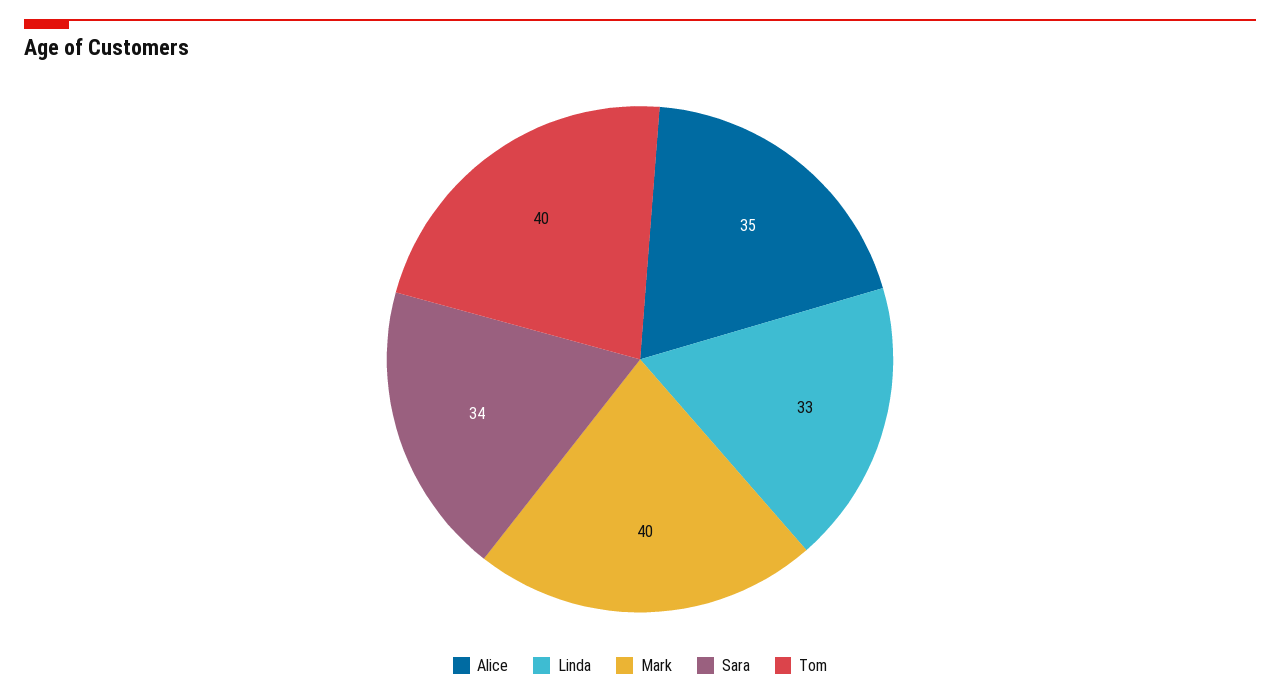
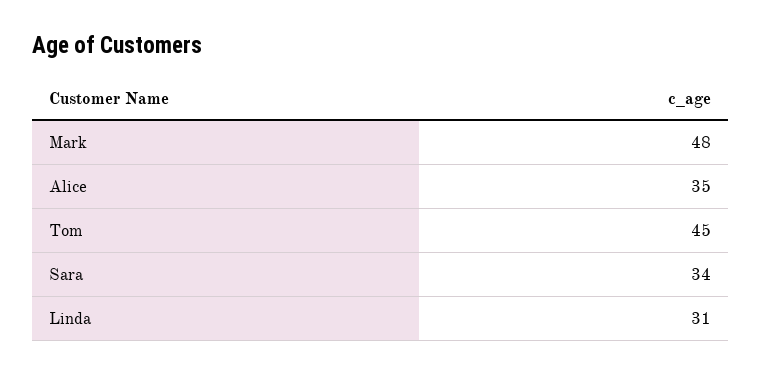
  {
    "Alice": 35,
-   "Linda": 33,
+   "Linda": 31,
-   "Mark": 40,
+   "Mark": 48,
    "Sara": 34,
-   "Tom": 40
+   "Tom": 45
  }

